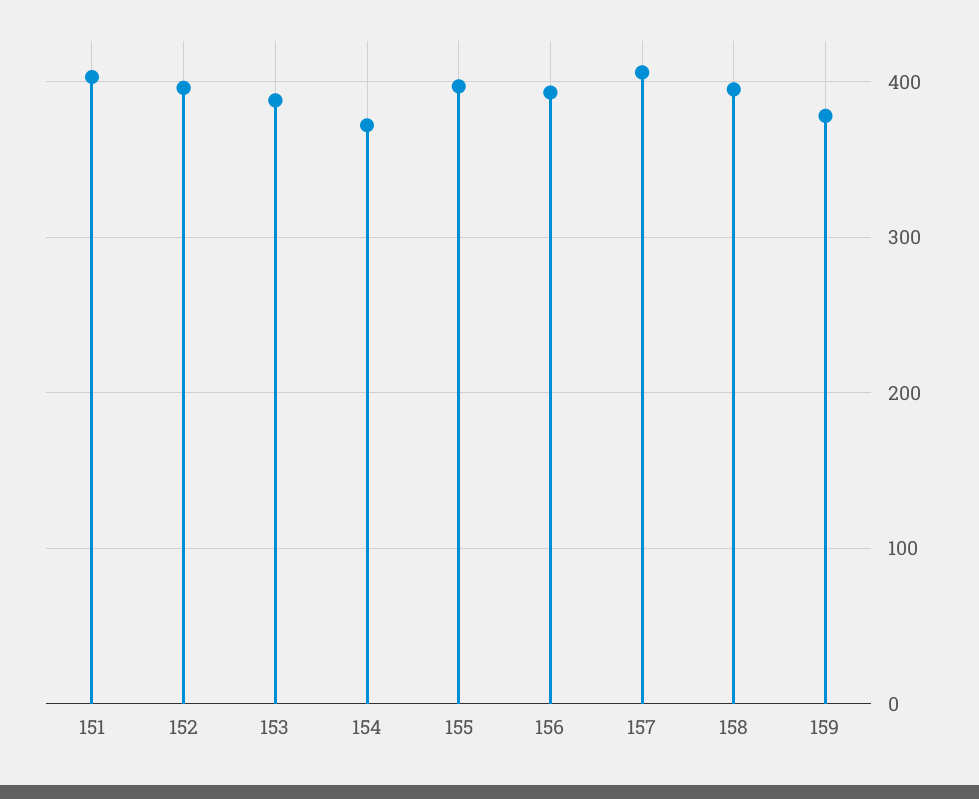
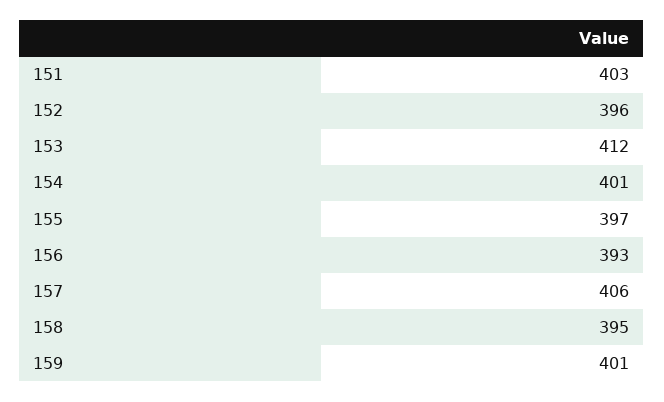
  {
    "151": 403,
    "152": 396,
-   "153": 390,
+   "153": 412,
-   "154": 370,
+   "154": 401,
    "155": 397,
    "156": 393,
    "157": 406,
    "158": 395,
-   "159": 380
+   "159": 401
  }

